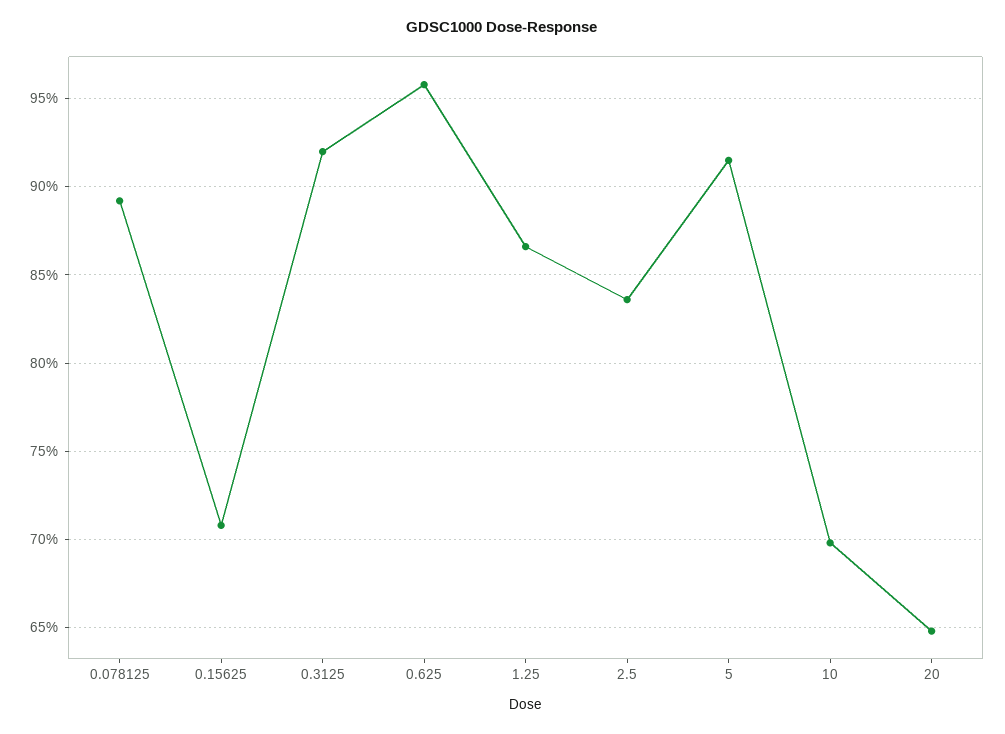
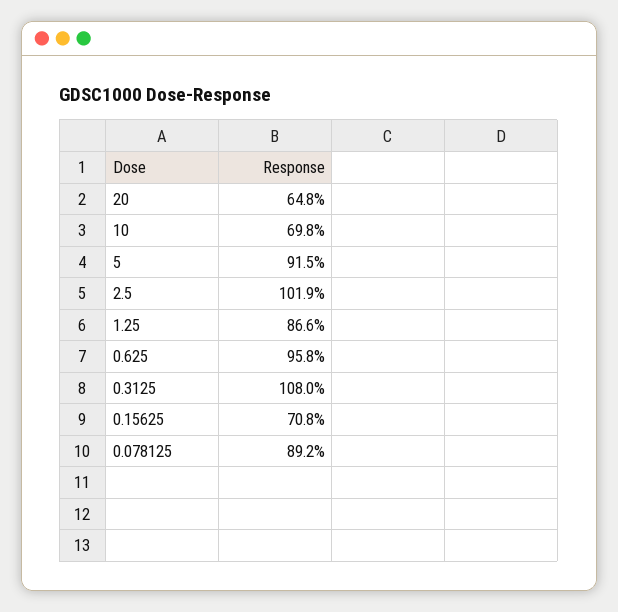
  {
    "0.078125": 89.2,
    "0.15625": 70.8,
-   "0.3125": 92,
+   "0.3125": 108,
    "0.625": 95.8,
    "1.25": 86.6,
-   "2.5": 83.5,
+   "2.5": 101.9,
    "5": 91.5,
    "10": 69.8,
    "20": 64.8
  }

